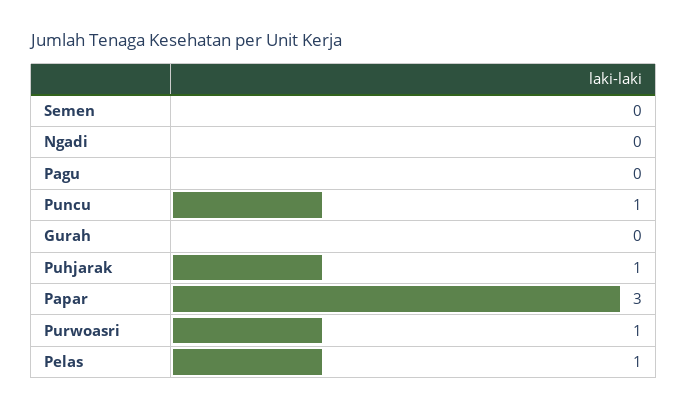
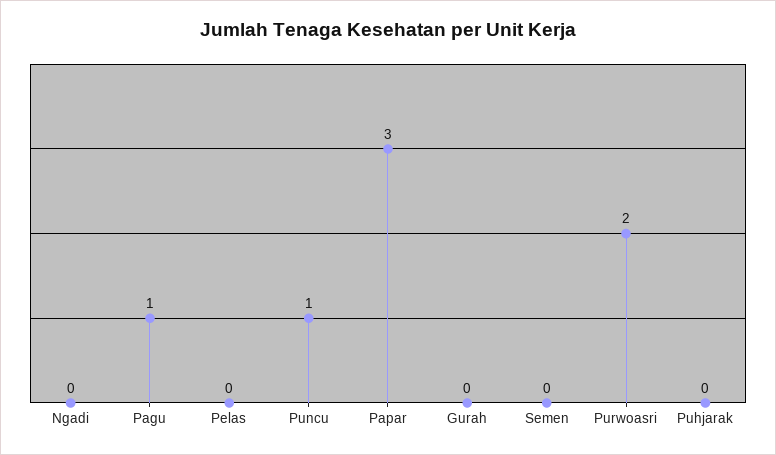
  {
    "Semen": 0,
    "Ngadi": 0,
-   "Pagu": 0,
+   "Pagu": 1,
    "Puncu": 1,
    "Gurah": 0,
-   "Puhjarak": 1,
+   "Puhjarak": 0,
    "Papar": 3,
-   "Purwoasri": 1,
+   "Purwoasri": 2,
-   "Pelas": 1
+   "Pelas": 0
  }

